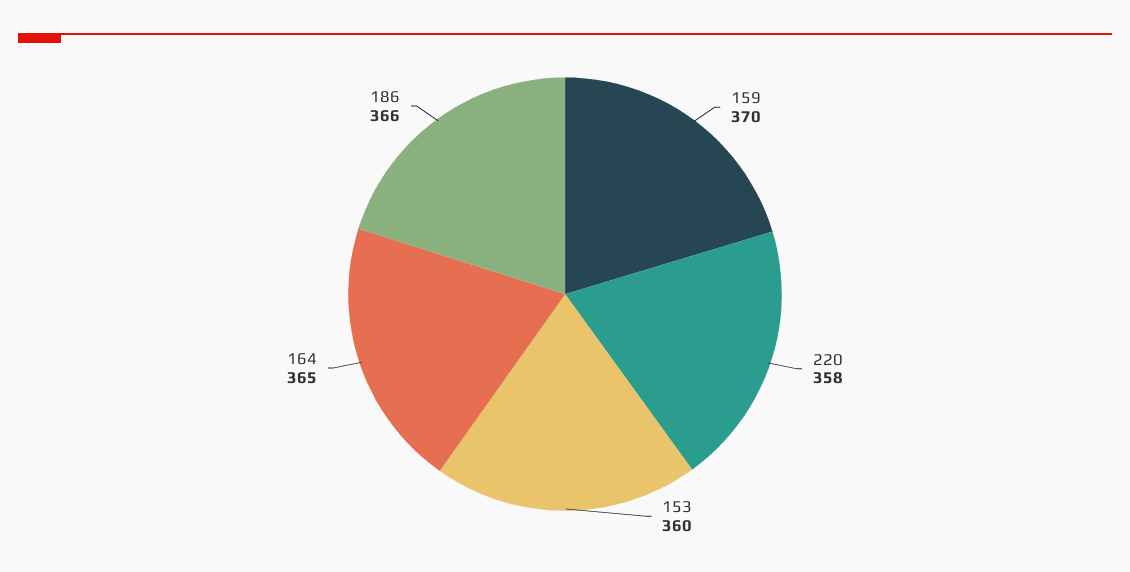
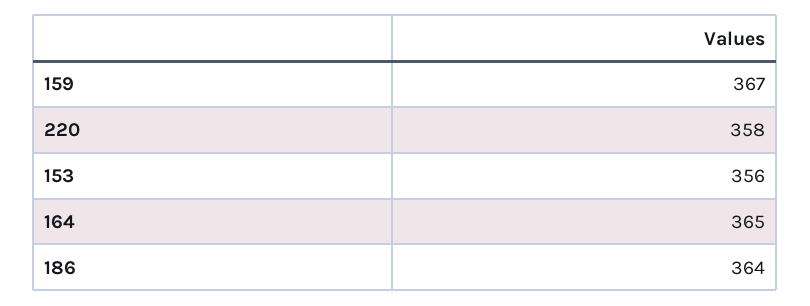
  {
-   "159": 370,
+   "159": 367,
    "220": 358,
-   "153": 360,
+   "153": 356,
    "164": 365,
-   "186": 366
+   "186": 364
  }

